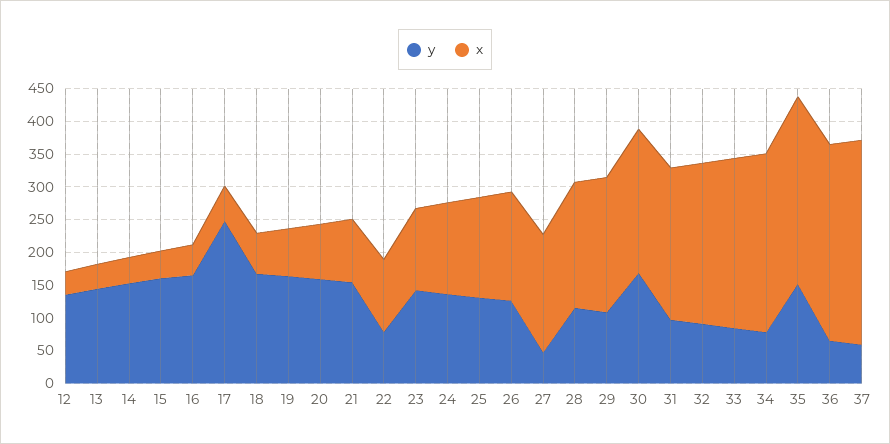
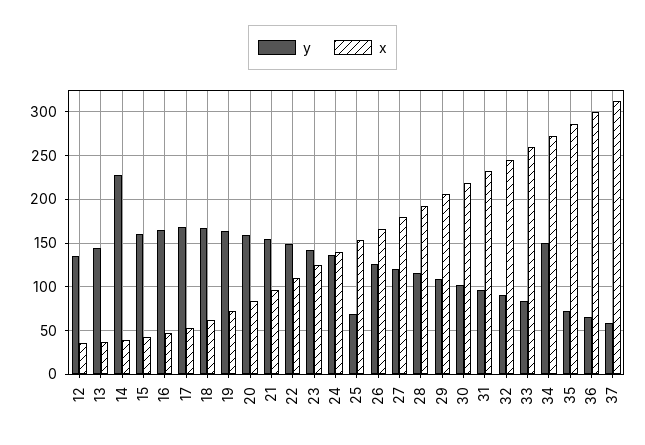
  {
    "y": {
      "12": 130,
      "13": 140,
-     "14": 150,
+     "14": 230,
      "15": 160,
      "16": 160,
-     "17": 250,
+     "17": 170,
      "18": 170,
      "19": 160,
      "20": 160,
      "21": 150,
-     "22": 75,
+     "22": 150,
      "23": 140,
      "24": 140,
-     "25": 125,
+     "25": 70,
      "26": 130,
-     "27": 50,
+     "27": 120,
      "28": 120,
      "29": 110,
-     "30": 175,
+     "30": 100,
      "31": 100,
      "32": 90,
      "33": 80,
-     "34": 75,
+     "34": 150,
-     "35": 150,
+     "35": 70,
      "36": 70,
      "37": 60
    },
    "x": {
      "12": 40,
      "13": 40,
      "14": 40,
      "15": 40,
      "16": 50,
      "17": 50,
      "18": 60,
      "19": 70,
      "20": 80,
      "21": 100,
      "22": 110,
      "23": 120,
      "24": 140,
      "25": 150,
      "26": 170,
      "27": 180,
      "28": 190,
      "29": 210,
      "30": 220,
      "31": 230,
      "32": 250,
      "33": 260,
      "34": 270,
      "35": 290,
      "36": 300,
      "37": 310
    }
  }

